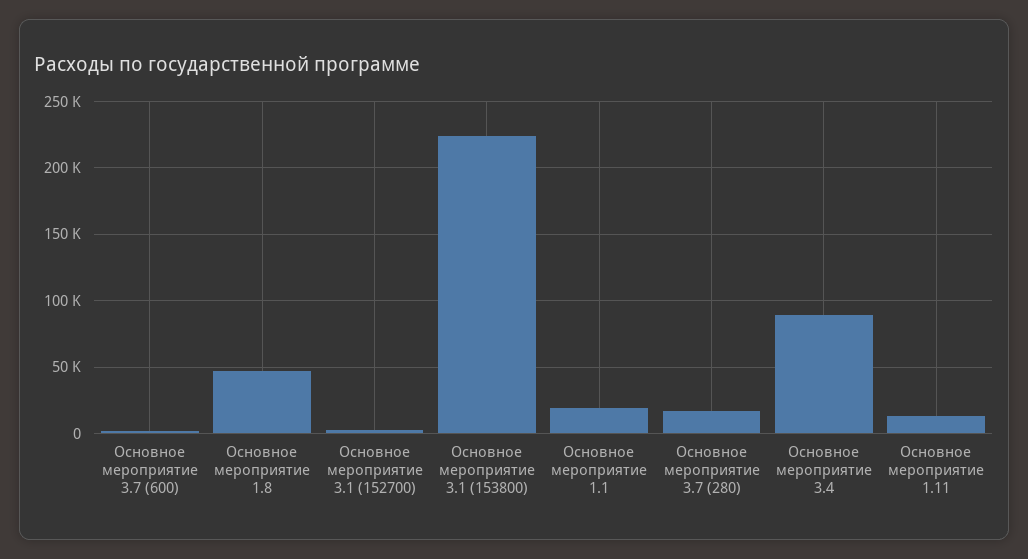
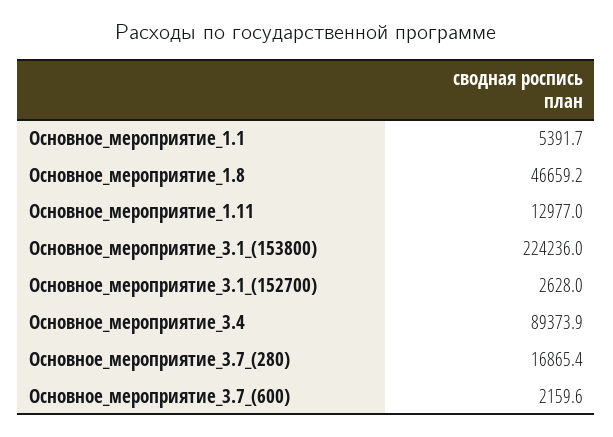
  {
    "Основное мероприятие 3.7 (600)": 2159.6,
    "Основное мероприятие 1.8": 46659.2,
    "Основное мероприятие 3.1 (152700)": 2628,
    "Основное мероприятие 3.1 (153800)": 224236,
-   "Основное мероприятие 1.1": 20000,
+   "Основное мероприятие 1.1": 5391.7,
    "Основное мероприятие 3.7 (280)": 16865.4,
    "Основное мероприятие 3.4": 89373.9,
    "Основное мероприятие 1.11": 12977
  }

